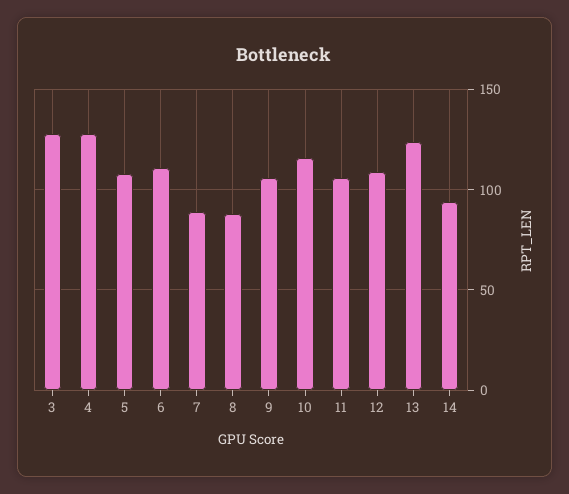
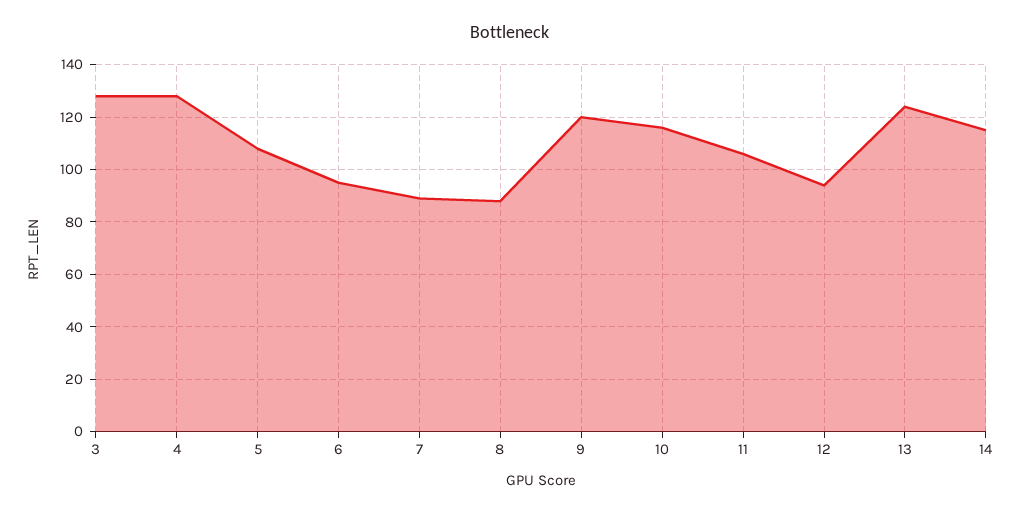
  {
    "3": 130,
    "4": 130,
    "5": 110,
-   "6": 110,
+   "6": 95,
    "7": 90,
    "8": 90,
-   "9": 105,
+   "9": 120,
    "10": 115,
    "11": 105,
-   "12": 110,
+   "12": 95,
    "13": 125,
-   "14": 95
+   "14": 115
  }

